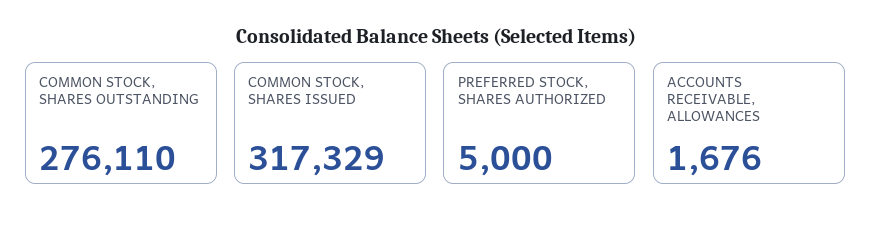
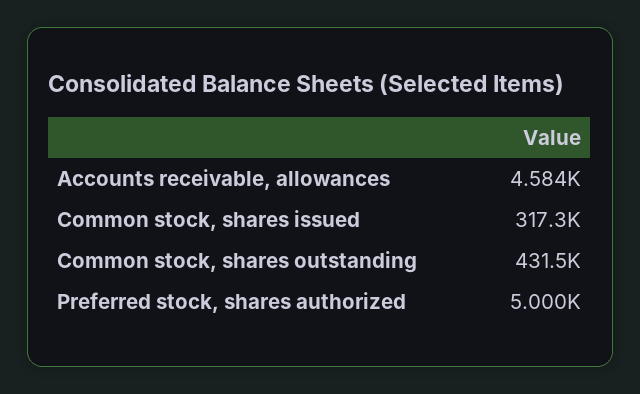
  {
-   "COMMON STOCK, SHARES OUTSTANDING": 276110,
+   "COMMON STOCK, SHARES OUTSTANDING": 431500,
    "COMMON STOCK, SHARES ISSUED": 317329,
    "PREFERRED STOCK, SHARES AUTHORIZED": 5000,
-   "ACCOUNTS RECEIVABLE, ALLOWANCES": 1676
+   "ACCOUNTS RECEIVABLE, ALLOWANCES": 4584
  }

